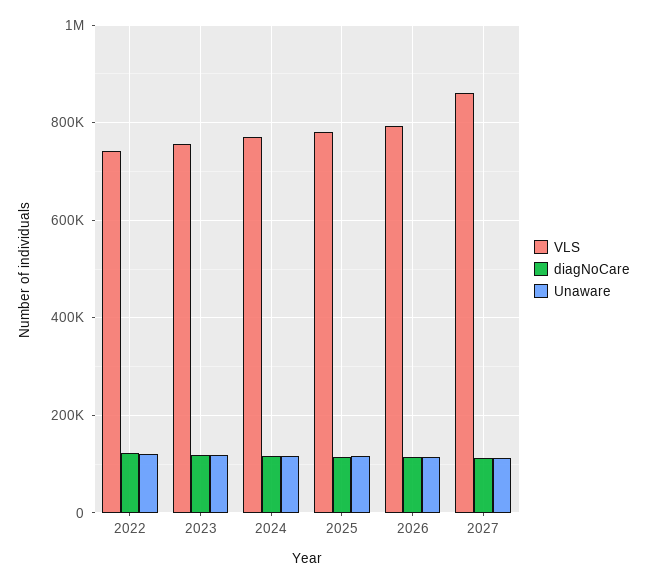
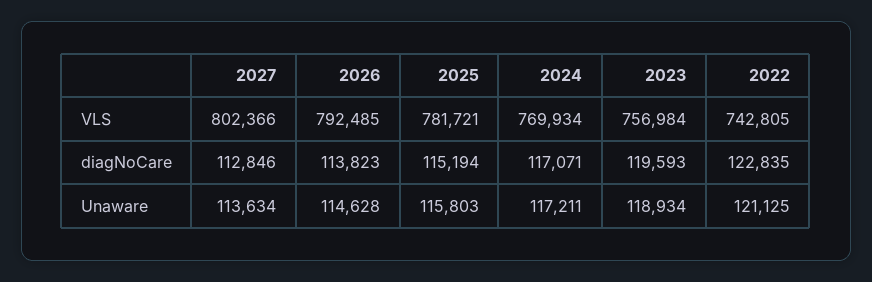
  {
    "VLS": {
      "2022": 742805,
      "2023": 756984,
      "2024": 769934,
      "2025": 781721,
      "2026": 792485,
-     "2027": 860000
+     "2027": 802366
    },
    "diagNoCare": {
      "2022": 122835,
      "2023": 119593,
      "2024": 117071,
      "2025": 115194,
      "2026": 113823,
      "2027": 112846
    },
    "Unaware": {
      "2022": 121125,
      "2023": 118934,
      "2024": 117211,
      "2025": 115803,
      "2026": 114628,
      "2027": 113634
    }
  }

